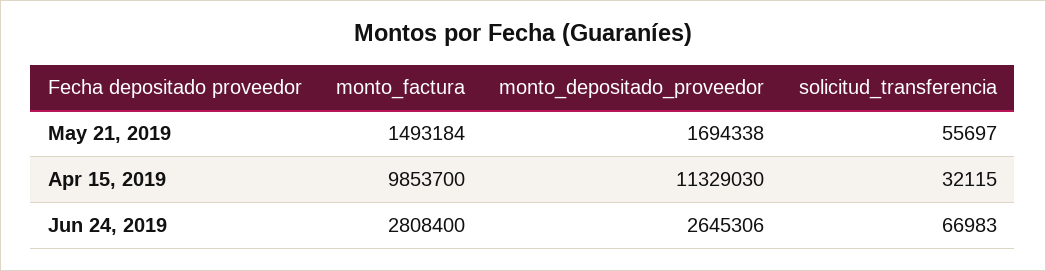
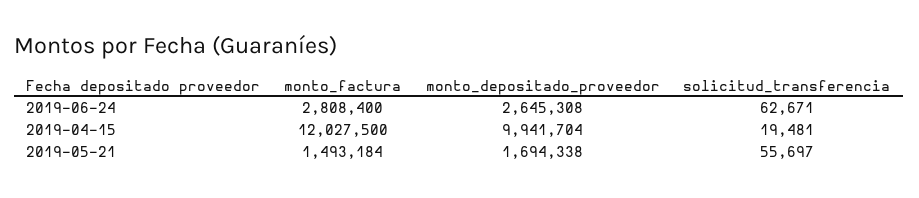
  {
    "monto_factura": {
      "May 21, 2019": 1493184,
-     "Apr 15, 2019": 9853700,
+     "Apr 15, 2019": 12027500,
      "Jun 24, 2019": 2808400
    },
    "monto_depositado_proveedor": {
      "May 21, 2019": 1694338,
-     "Apr 15, 2019": 11329030,
+     "Apr 15, 2019": 9941704,
-     "Jun 24, 2019": 2645306
+     "Jun 24, 2019": 2645308
    },
    "solicitud_transferencia": {
      "May 21, 2019": 55697,
-     "Apr 15, 2019": 32115,
+     "Apr 15, 2019": 19481,
-     "Jun 24, 2019": 66983
+     "Jun 24, 2019": 62671
    }
  }

